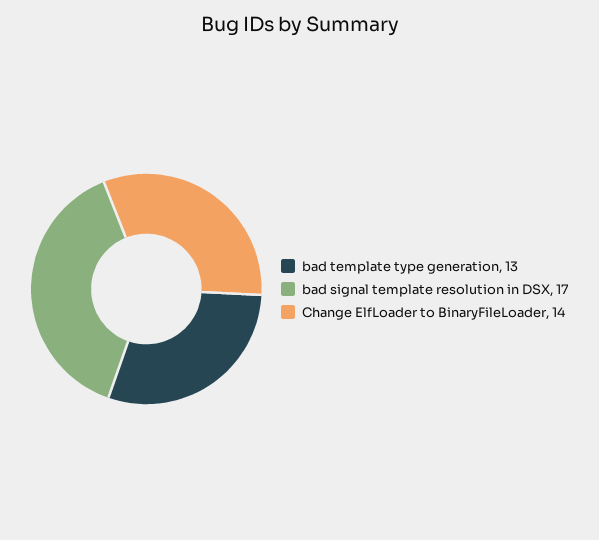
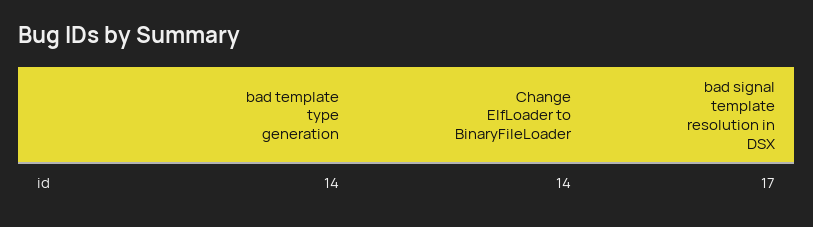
  {
-   "bad template type generation": 13,
+   "bad template type generation": 14,
    "bad signal template resolution in DSX": 17,
    "Change ElfLoader to BinaryFileLoader": 14
  }

